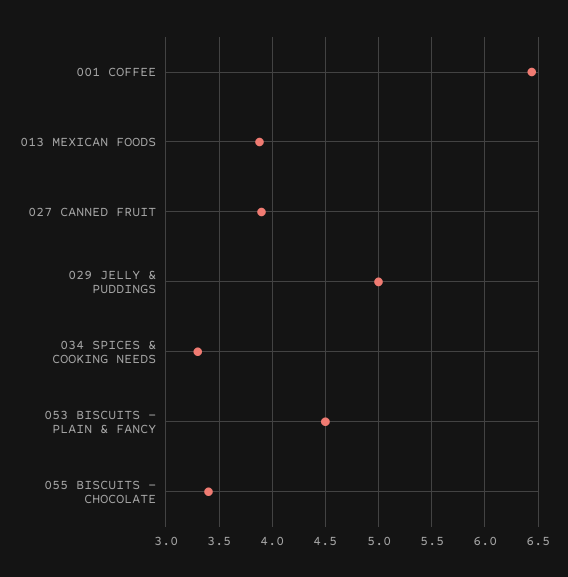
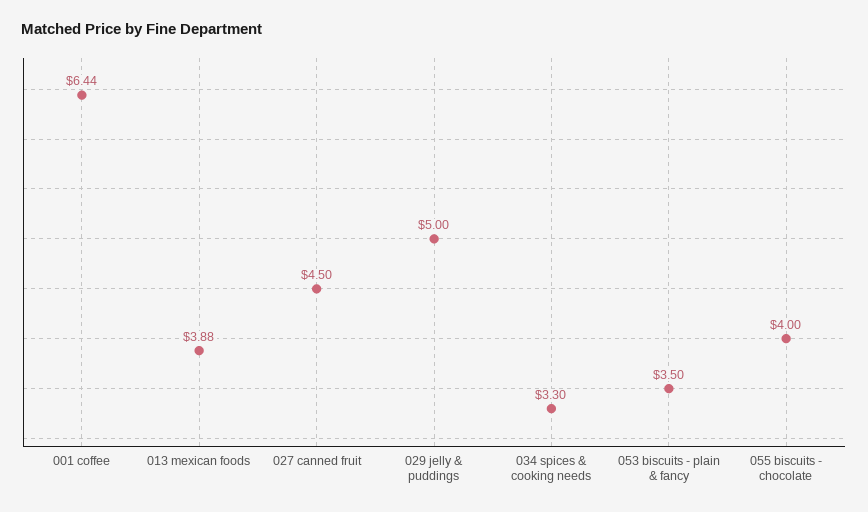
  {
    "001 COFFEE": 6.44,
    "013 MEXICAN FOODS": 3.88,
-   "027 CANNED FRUIT": 3.9,
+   "027 CANNED FRUIT": 4.5,
    "029 JELLY & PUDDINGS": 5,
    "034 SPICES & COOKING NEEDS": 3.3,
-   "053 BISCUITS - PLAIN & FANCY": 4.5,
+   "053 BISCUITS - PLAIN & FANCY": 3.5,
-   "055 BISCUITS - CHOCOLATE": 3.4
+   "055 BISCUITS - CHOCOLATE": 4
  }

